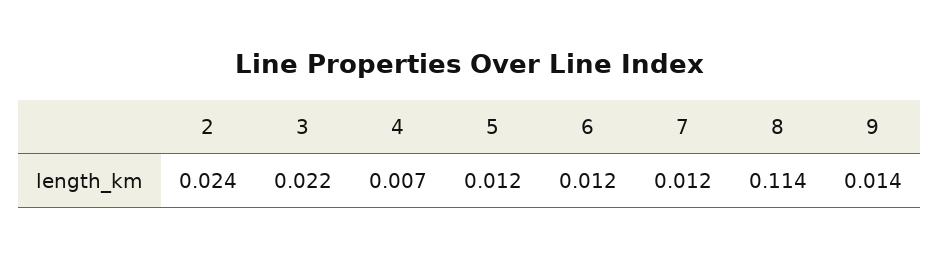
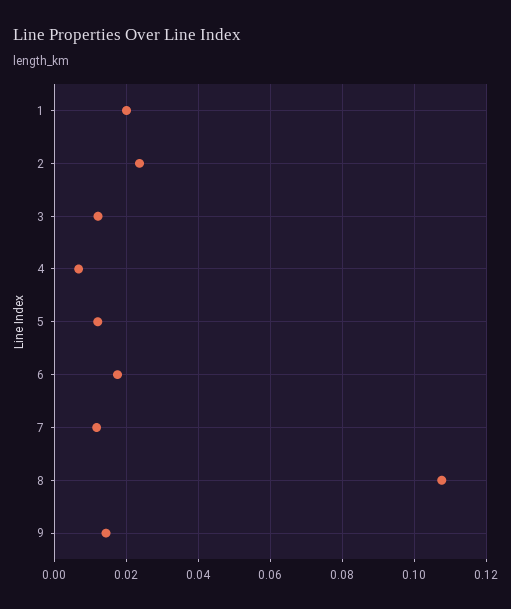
  {
    "2": 0.024,
-   "3": 0.022,
+   "3": 0.012,
    "4": 0.007,
    "5": 0.012,
-   "6": 0.012,
+   "6": 0.018,
    "7": 0.012,
-   "8": 0.114,
+   "8": 0.108,
-   "9": 0.014
+   "9": 0.014,
+   "1": 0.02
  }

